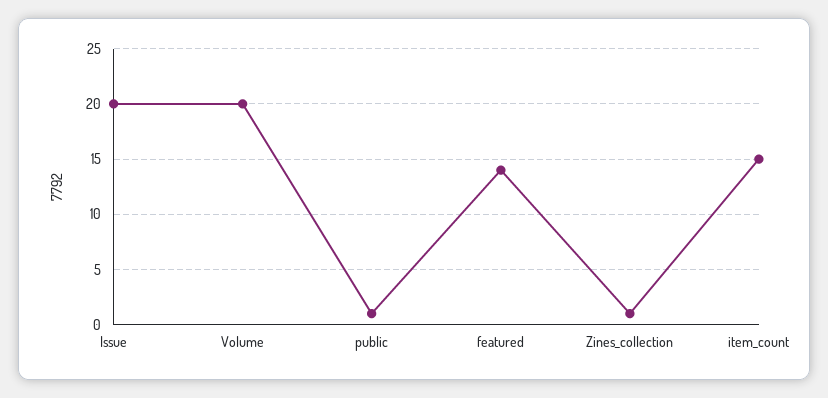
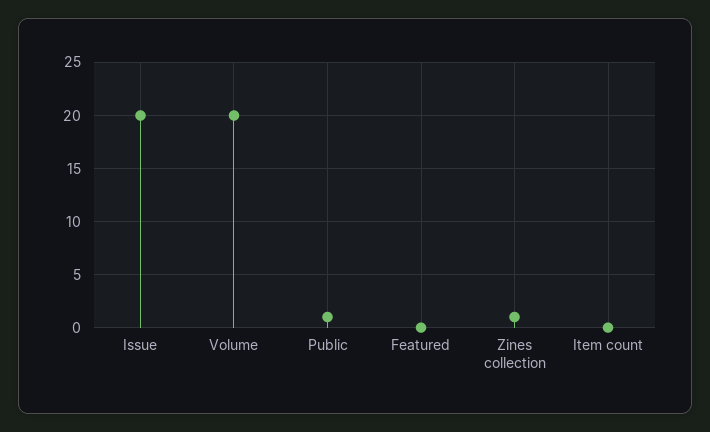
  {
    "Issue": 20,
    "Volume": 20,
    "public": 1,
-   "featured": 14,
+   "featured": 0,
    "Zines_collection": 1,
-   "item_count": 15
+   "item_count": 0
  }

